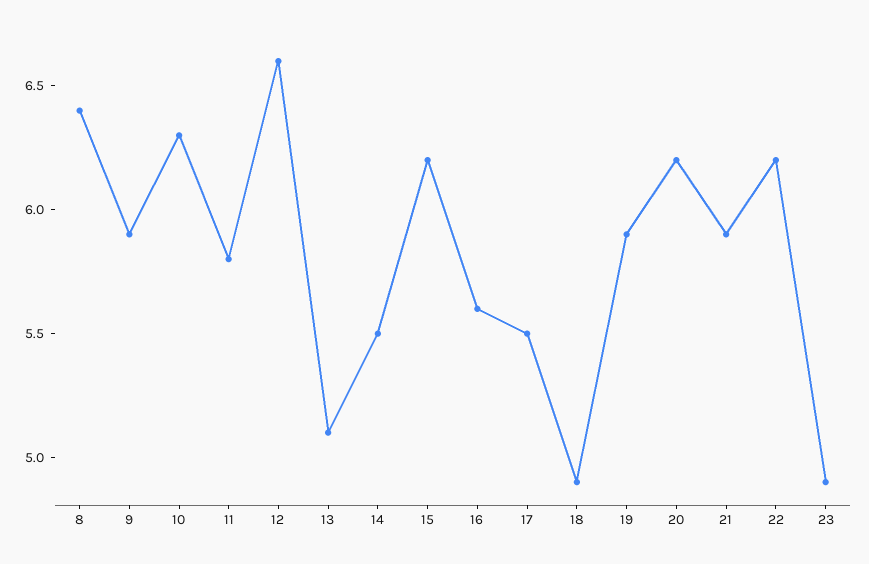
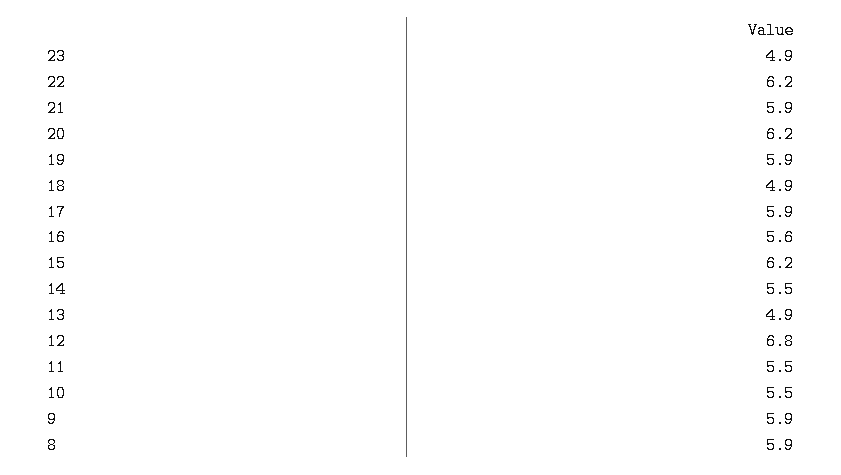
  {
-   "8": 6.4,
+   "8": 5.9,
    "9": 5.9,
-   "10": 6.3,
+   "10": 5.5,
-   "11": 5.8,
+   "11": 5.5,
-   "12": 6.6,
+   "12": 6.8,
-   "13": 5.1,
+   "13": 4.9,
    "14": 5.5,
    "15": 6.2,
    "16": 5.6,
-   "17": 5.5,
+   "17": 5.9,
    "18": 4.9,
    "19": 5.9,
    "20": 6.2,
    "21": 5.9,
    "22": 6.2,
    "23": 4.9
  }

